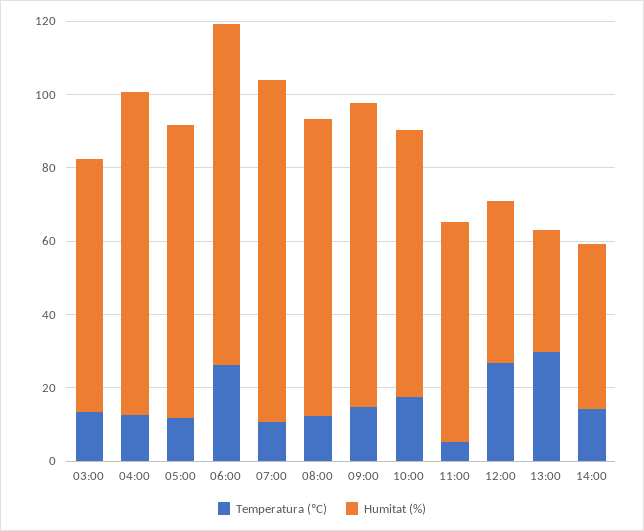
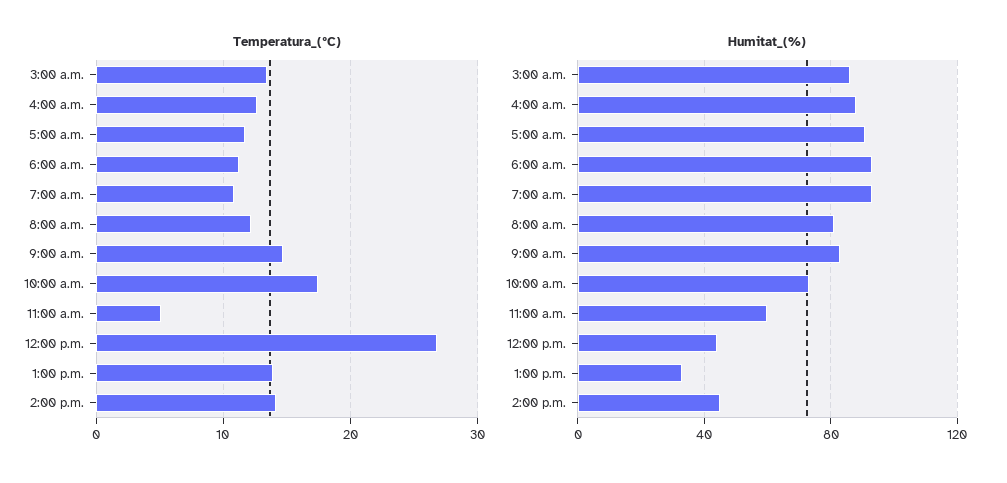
  {
    "Temperatura (ºC)": {
      "03:00": 13,
      "04:00": 13,
      "05:00": 12,
-     "06:00": 25,
+     "06:00": 11,
      "07:00": 11,
      "08:00": 12,
      "09:00": 15,
      "10:00": 17,
      "11:00": 5,
      "12:00": 27,
-     "13:00": 30,
+     "13:00": 14,
      "14:00": 14
    },
    "Humitat (%)": {
-     "03:00": 70,
+     "03:00": 85,
      "04:00": 90,
-     "05:00": 80,
+     "05:00": 90,
      "06:00": 95,
      "07:00": 95,
      "08:00": 80,
      "09:00": 85,
      "10:00": 75,
      "11:00": 60,
      "12:00": 45,
      "13:00": 35,
      "14:00": 45
    }
  }

